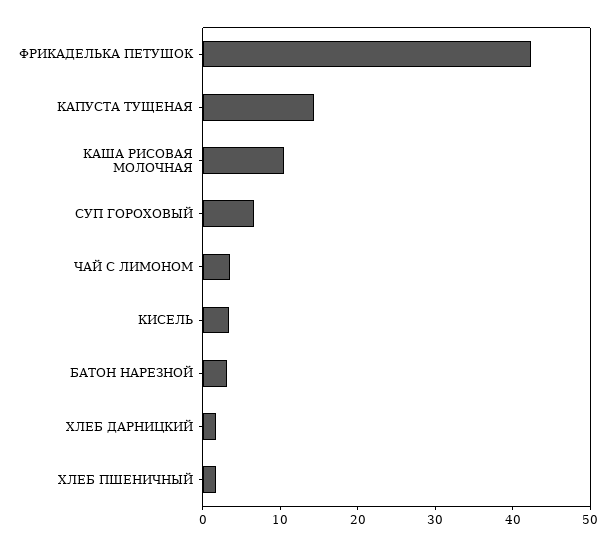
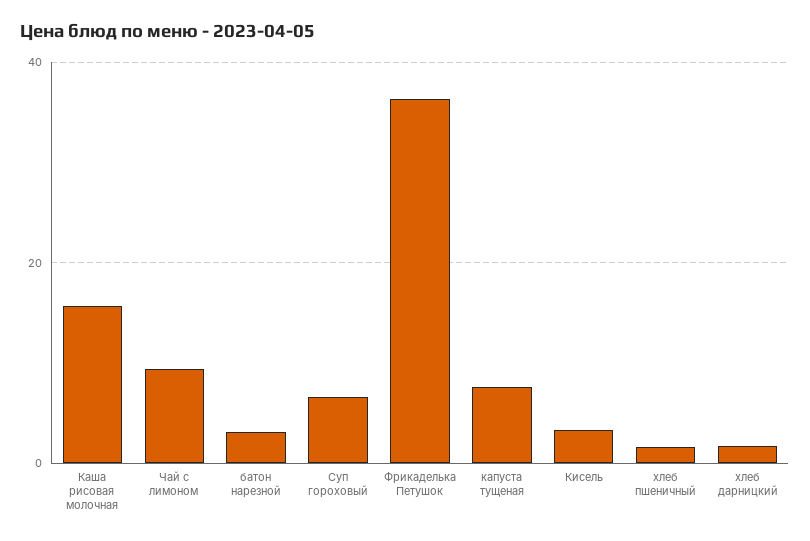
  {
-   "ФРИКАДЕЛЬКА ПЕТУШОК": 42,
+   "ФРИКАДЕЛЬКА ПЕТУШОК": 36,
-   "КАПУСТА ТУЩЕНАЯ": 14,
+   "КАПУСТА ТУЩЕНАЯ": 8,
-   "КАША РИСОВАЯ МОЛОЧНАЯ": 10,
+   "КАША РИСОВАЯ МОЛОЧНАЯ": 16,
    "СУП ГОРОХОВЫЙ": 6,
-   "ЧАЙ С ЛИМОНОМ": 4,
+   "ЧАЙ С ЛИМОНОМ": 10,
    "КИСЕЛЬ": 4,
    "БАТОН НАРЕЗНОЙ": 4,
    "ХЛЕБ ДАРНИЦКИЙ": 2,
    "ХЛЕБ ПШЕНИЧНЫЙ": 2
  }

